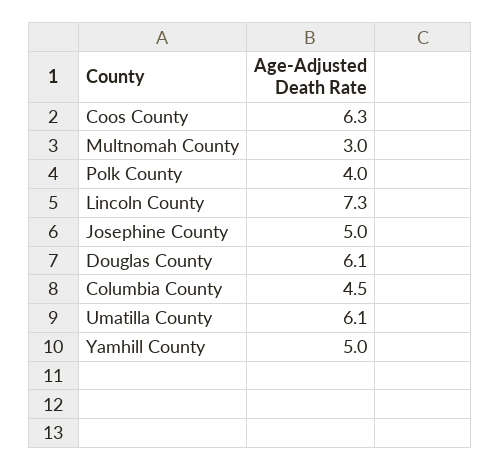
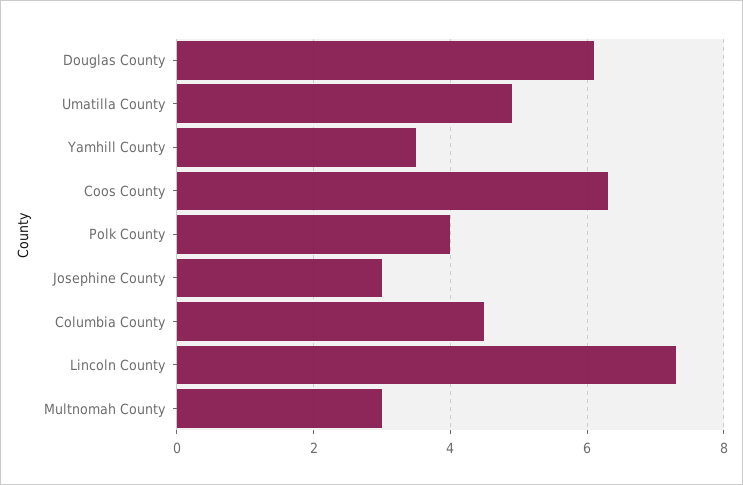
  {
    "Coos County": 6.3,
    "Multnomah County": 3,
    "Polk County": 4,
    "Lincoln County": 7.3,
-   "Josephine County": 5,
+   "Josephine County": 3,
    "Douglas County": 6.1,
    "Columbia County": 4.5,
-   "Umatilla County": 6.1,
+   "Umatilla County": 5,
-   "Yamhill County": 5
+   "Yamhill County": 3.5
  }

